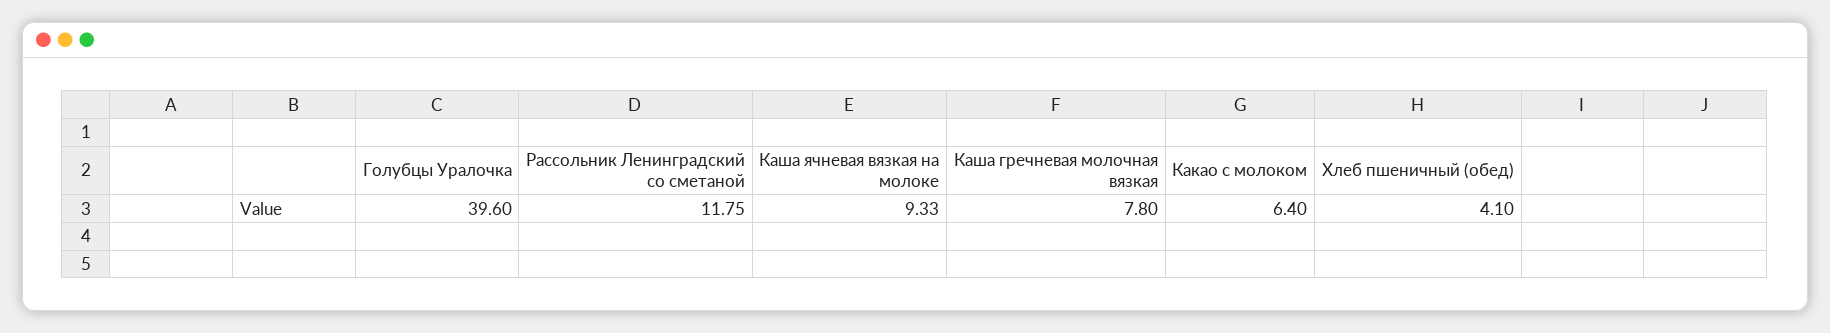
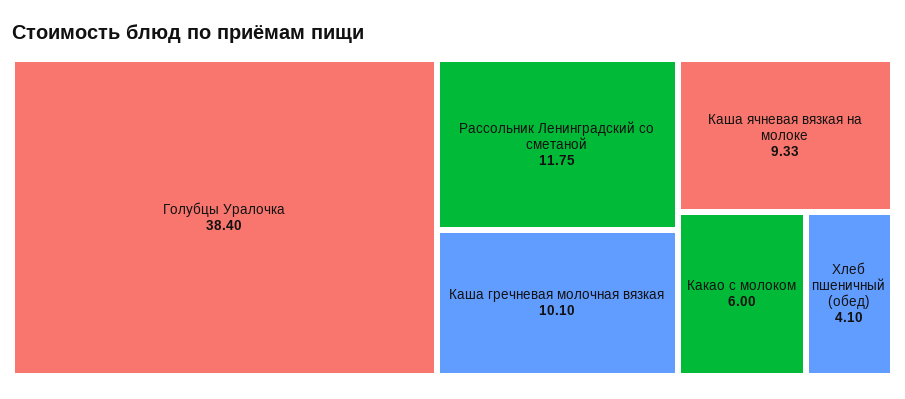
  {
-   "Голубцы Уралочка": 39.6,
+   "Голубцы Уралочка": 38.4,
    "Рассольник Ленинградский со сметаной": 11.75,
    "Каша ячневая вязкая на молоке": 9.33,
-   "Каша гречневая молочная вязкая": 7.8,
+   "Каша гречневая молочная вязкая": 10.1,
-   "Какао с молоком": 6.4,
+   "Какао с молоком": 6,
    "Хлеб пшеничный (обед)": 4.1
  }

